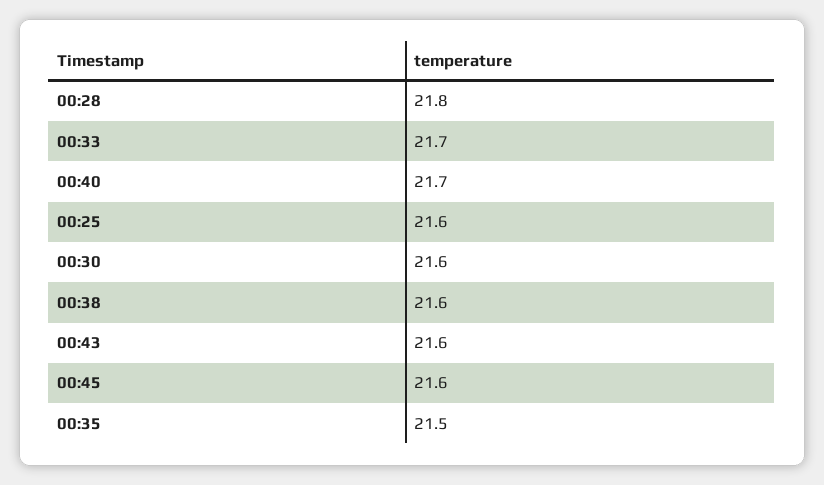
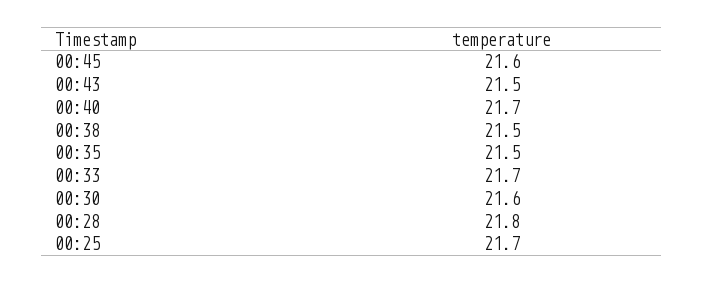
  {
    "00:28": 21.8,
    "00:33": 21.7,
    "00:40": 21.7,
-   "00:25": 21.6,
+   "00:25": 21.7,
    "00:30": 21.6,
-   "00:38": 21.6,
+   "00:38": 21.5,
-   "00:43": 21.6,
+   "00:43": 21.5,
    "00:45": 21.6,
    "00:35": 21.5
  }

